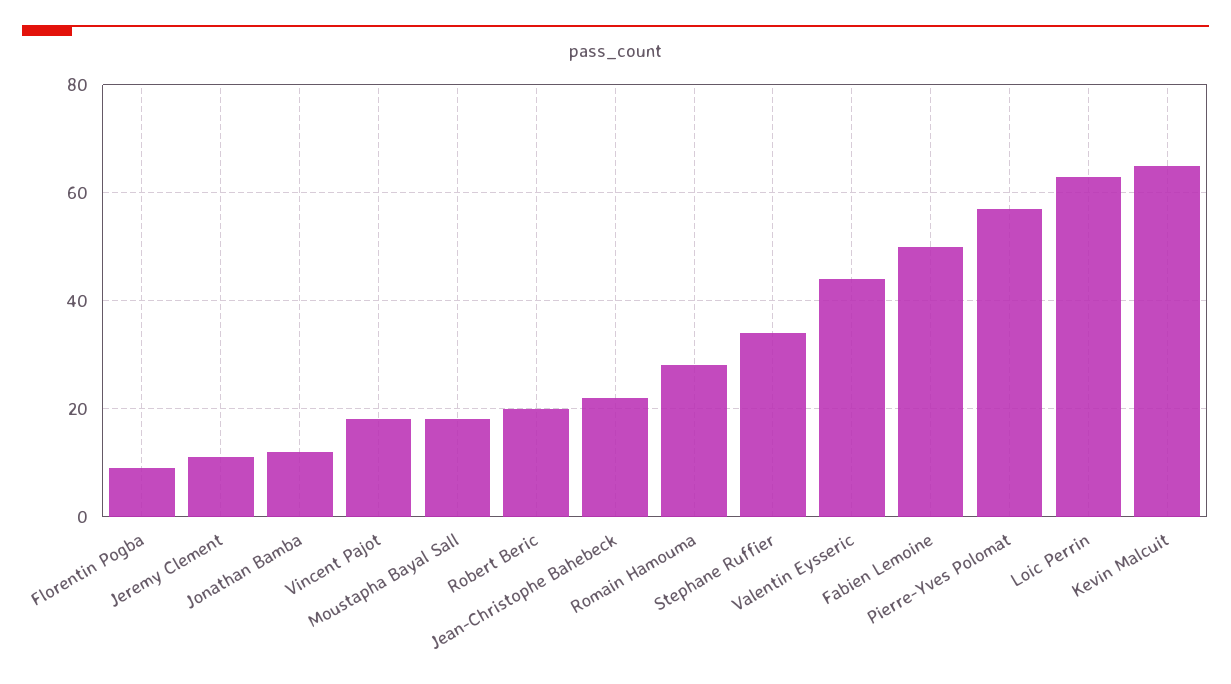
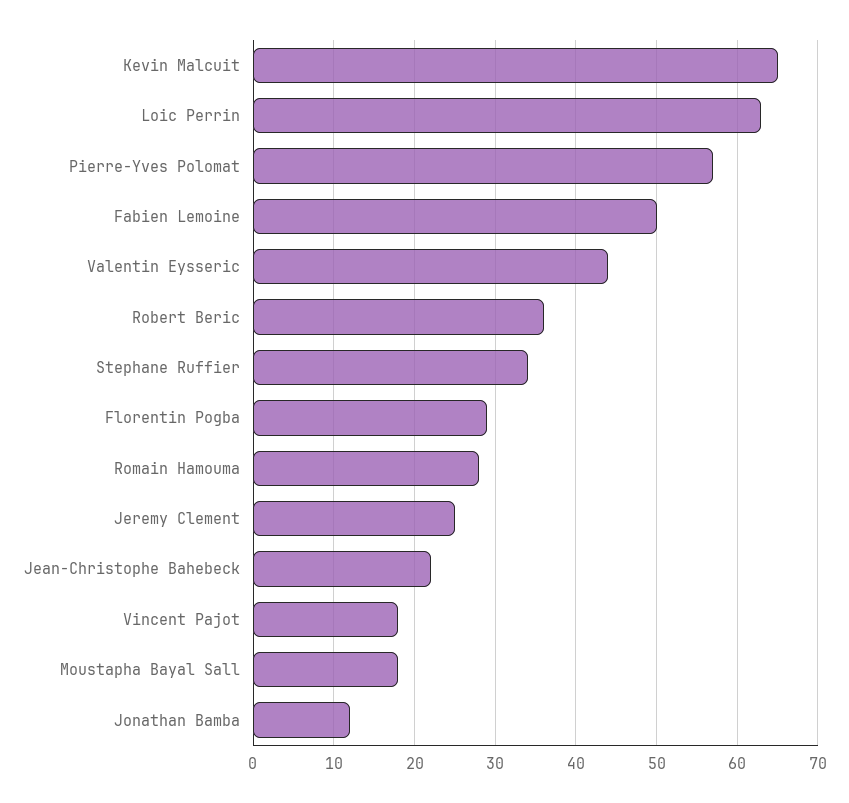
  {
-   "Florentin Pogba": 10,
+   "Florentin Pogba": 29,
-   "Jeremy Clement": 10,
+   "Jeremy Clement": 25,
    "Jonathan Bamba": 12,
    "Vincent Pajot": 18,
    "Moustapha Bayal Sall": 18,
-   "Robert Beric": 20,
+   "Robert Beric": 36,
    "Jean-Christophe Bahebeck": 22,
    "Romain Hamouma": 28,
    "Stephane Ruffier": 34,
    "Valentin Eysseric": 44,
    "Fabien Lemoine": 50,
    "Pierre-Yves Polomat": 57,
    "Loic Perrin": 63,
    "Kevin Malcuit": 65
  }

